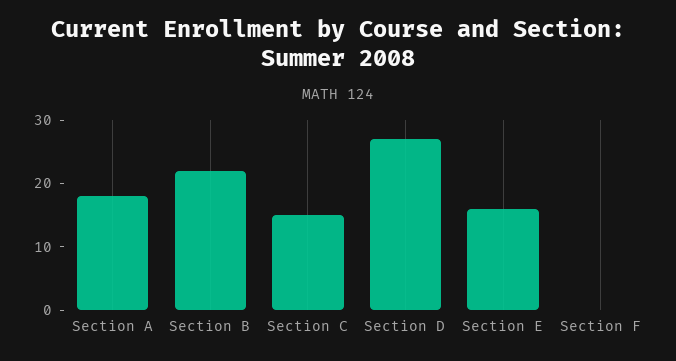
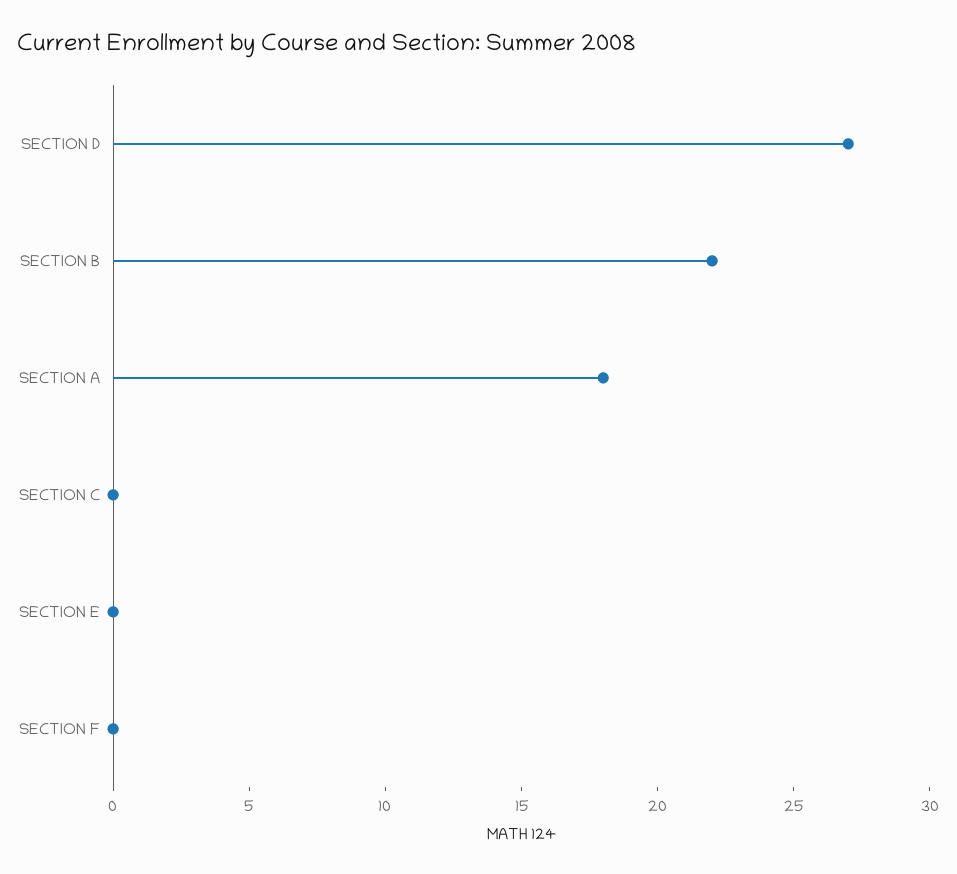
  {
    "Section A": 18,
    "Section B": 22,
-   "Section C": 15,
+   "Section C": 0,
    "Section D": 27,
-   "Section E": 15,
+   "Section E": 0,
    "Section F": 0
  }

